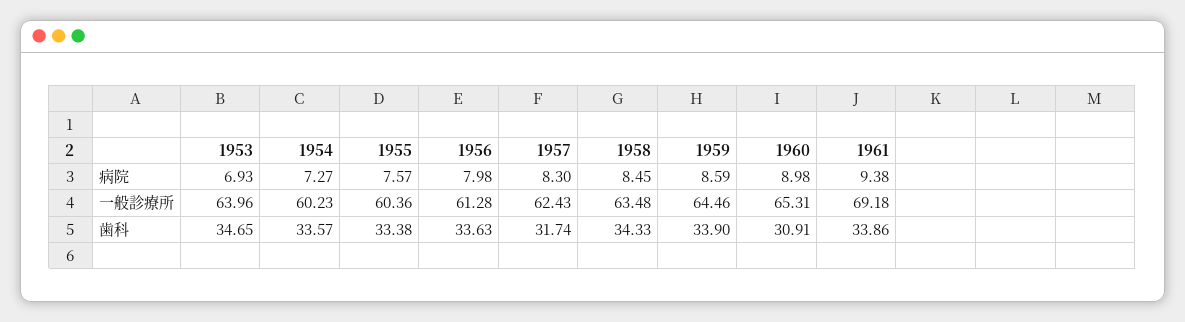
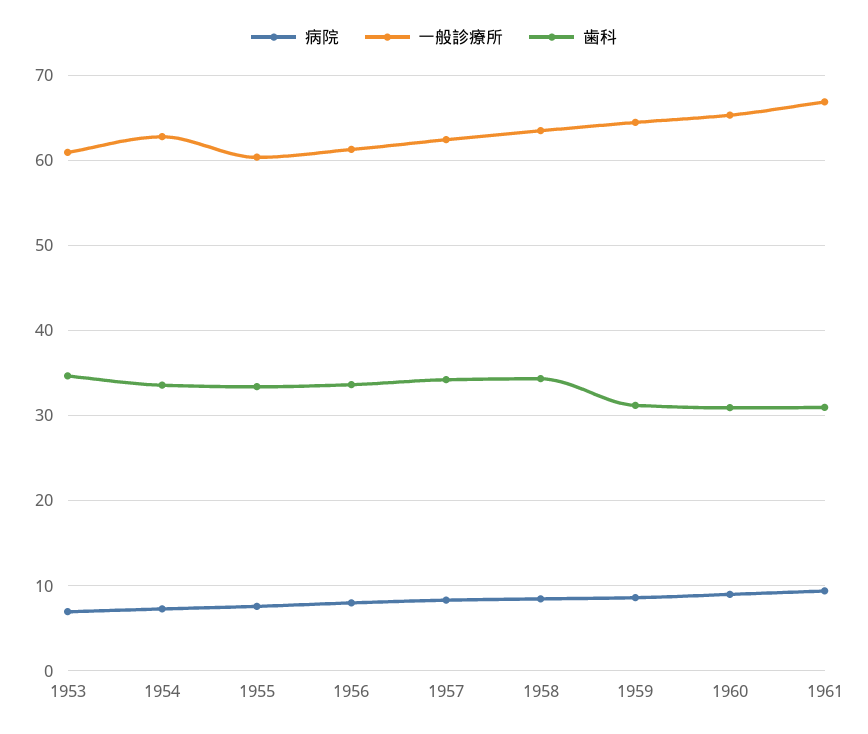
  {
    "病院": {
      "1953": 6.93,
      "1954": 7.27,
      "1955": 7.57,
      "1956": 7.98,
      "1957": 8.3,
      "1958": 8.45,
      "1959": 8.59,
      "1960": 8.98,
      "1961": 9.38
    },
    "一般診療所": {
-     "1953": 63.96,
+     "1953": 61,
-     "1954": 60.23,
+     "1954": 63,
      "1955": 60.36,
      "1956": 61.28,
      "1957": 62.43,
      "1958": 63.48,
      "1959": 64.46,
      "1960": 65.31,
-     "1961": 69.18
+     "1961": 67
    },
    "歯科": {
      "1953": 34.65,
      "1954": 33.57,
      "1955": 33.38,
      "1956": 33.63,
-     "1957": 31.74,
+     "1957": 34,
      "1958": 34.33,
-     "1959": 33.9,
+     "1959": 31,
      "1960": 30.91,
-     "1961": 33.86
+     "1961": 31
    }
  }

